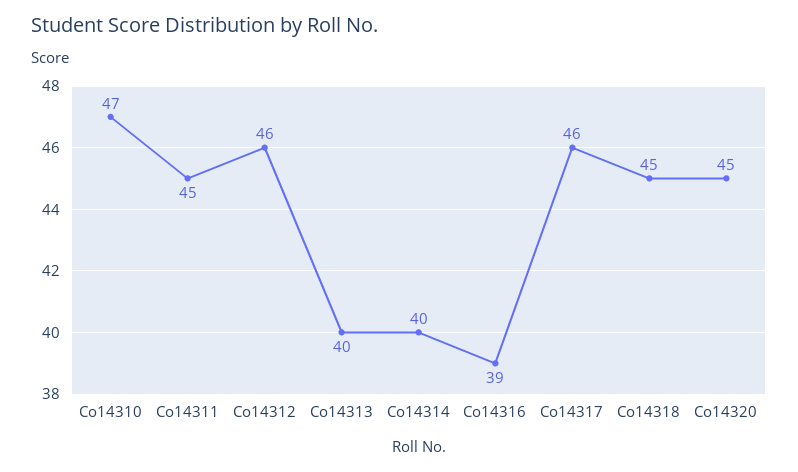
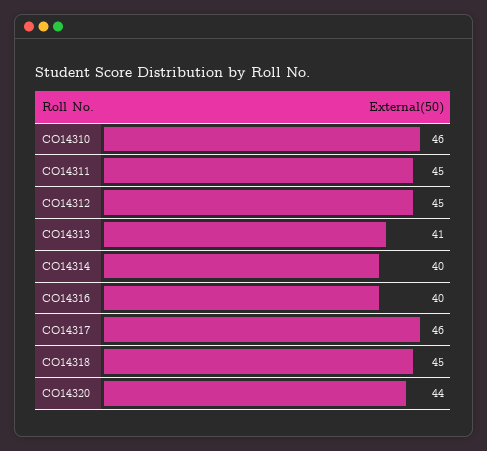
  {
-   "Co14310": 47,
+   "Co14310": 46,
    "Co14311": 45,
-   "Co14312": 46,
+   "Co14312": 45,
-   "Co14313": 40,
+   "Co14313": 41,
    "Co14314": 40,
-   "Co14316": 39,
+   "Co14316": 40,
    "Co14317": 46,
    "Co14318": 45,
-   "Co14320": 45
+   "Co14320": 44
  }

